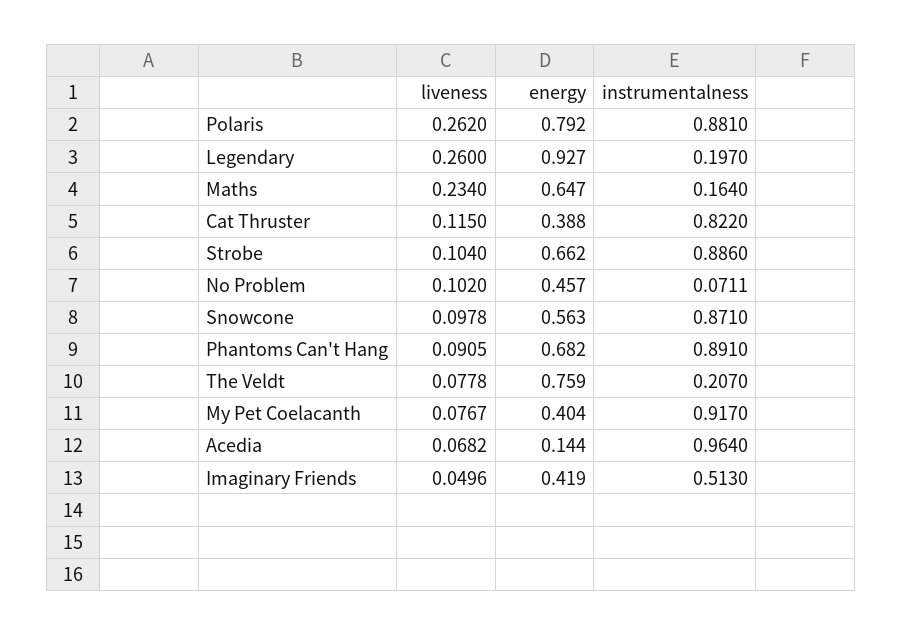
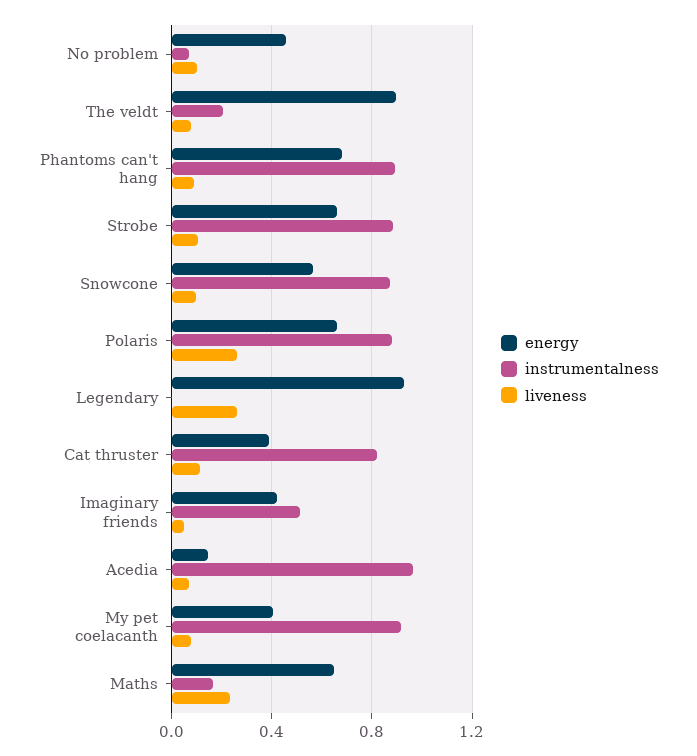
  {
    "liveness": {
      "Polaris": 0.262,
      "Legendary": 0.26,
      "Maths": 0.234,
      "Cat Thruster": 0.115,
      "Strobe": 0.104,
      "No Problem": 0.102,
      "Snowcone": 0.0978,
      "Phantoms Can't Hang": 0.0905,
      "The Veldt": 0.0778,
      "My Pet Coelacanth": 0.0767,
      "Acedia": 0.0682,
      "Imaginary Friends": 0.0496
    },
    "energy": {
-     "Polaris": 0.792,
+     "Polaris": 0.65,
      "Legendary": 0.927,
      "Maths": 0.647,
      "Cat Thruster": 0.388,
      "Strobe": 0.662,
      "No Problem": 0.457,
      "Snowcone": 0.563,
      "Phantoms Can't Hang": 0.682,
-     "The Veldt": 0.759,
+     "The Veldt": 0.9,
      "My Pet Coelacanth": 0.404,
      "Acedia": 0.144,
      "Imaginary Friends": 0.419
    },
    "instrumentalness": {
      "Polaris": 0.881,
-     "Legendary": 0.197,
+     "Legendary": 0,
      "Maths": 0.164,
      "Cat Thruster": 0.822,
      "Strobe": 0.886,
      "No Problem": 0.0711,
      "Snowcone": 0.871,
      "Phantoms Can't Hang": 0.891,
      "The Veldt": 0.207,
      "My Pet Coelacanth": 0.917,
      "Acedia": 0.964,
      "Imaginary Friends": 0.513
    }
  }

